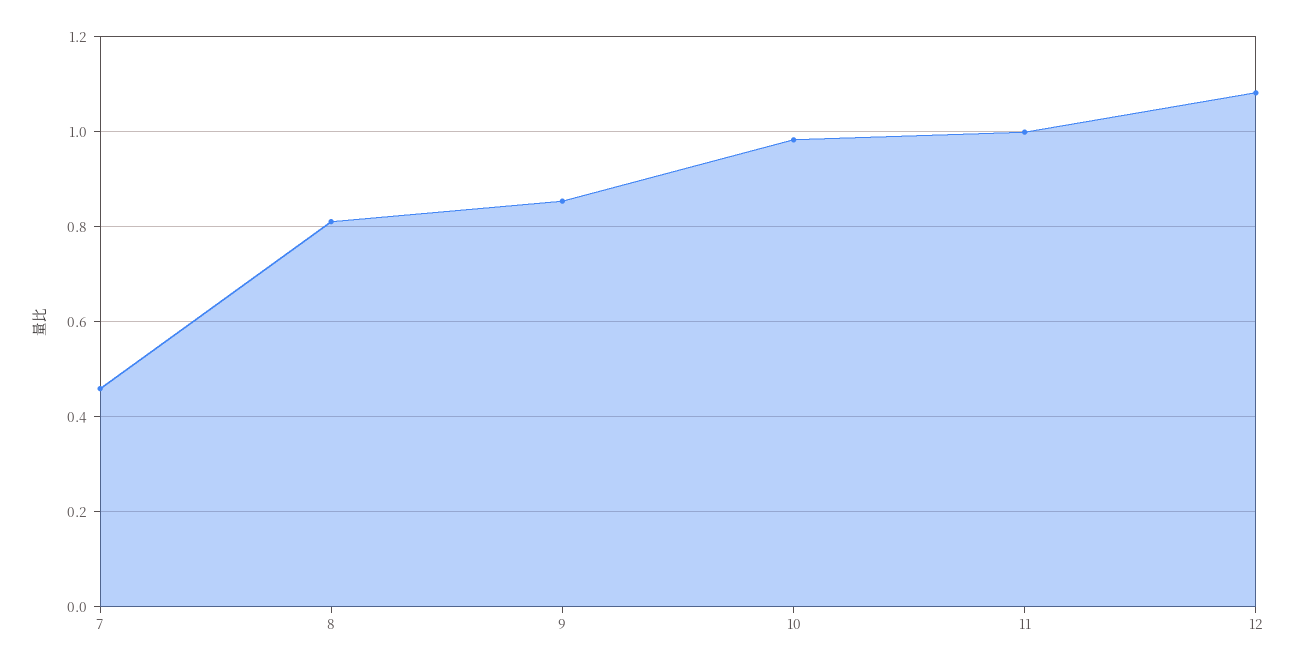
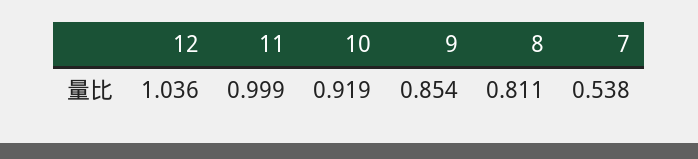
  {
-   "7": 0.46,
+   "7": 0.538,
    "8": 0.811,
    "9": 0.854,
-   "10": 0.98,
+   "10": 0.919,
    "11": 0.999,
-   "12": 1.08
+   "12": 1.036
  }

